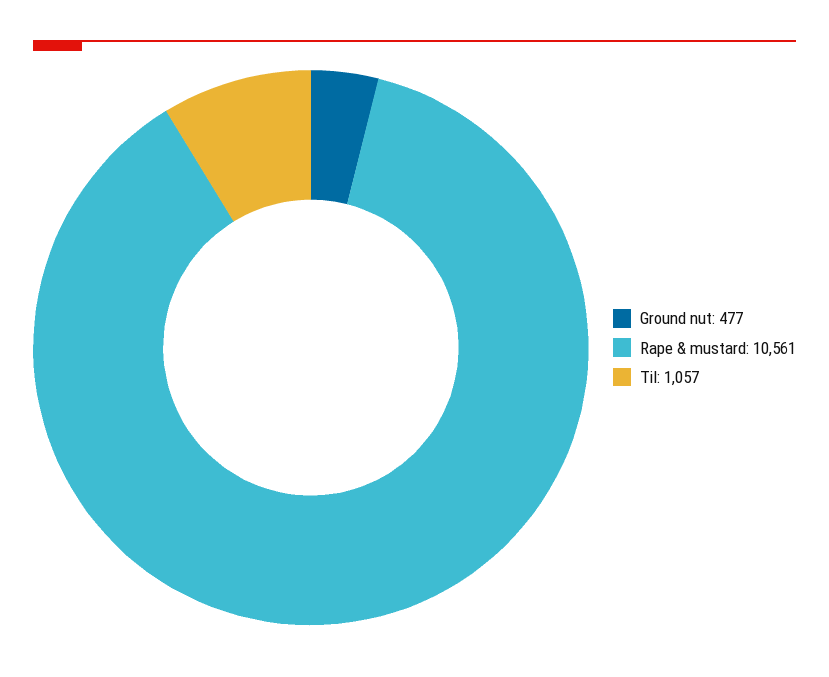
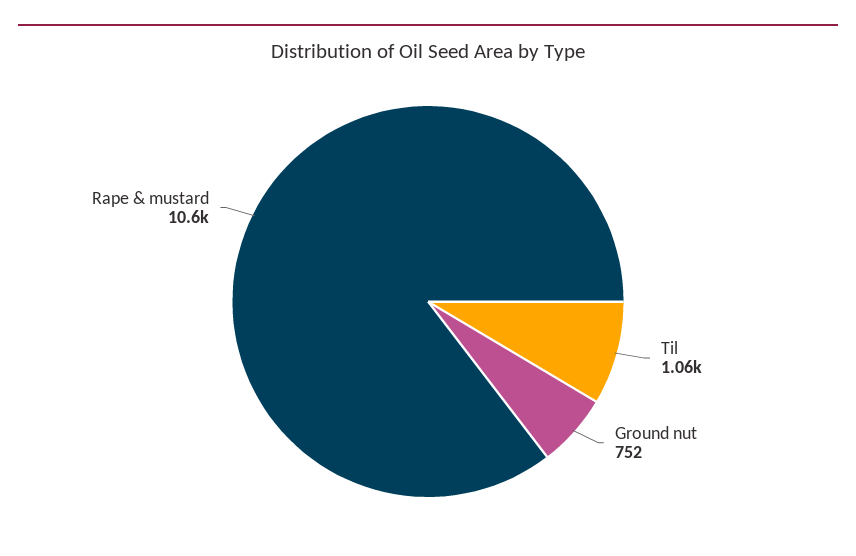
  {
-   "Ground nut": 477,
+   "Ground nut": 752,
    "Rape & mustard": 10561,
    "Til": 1057
  }

